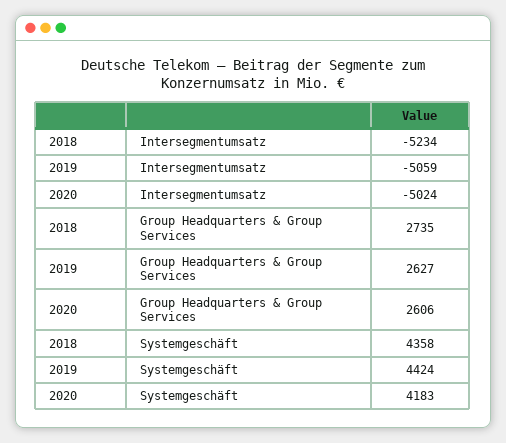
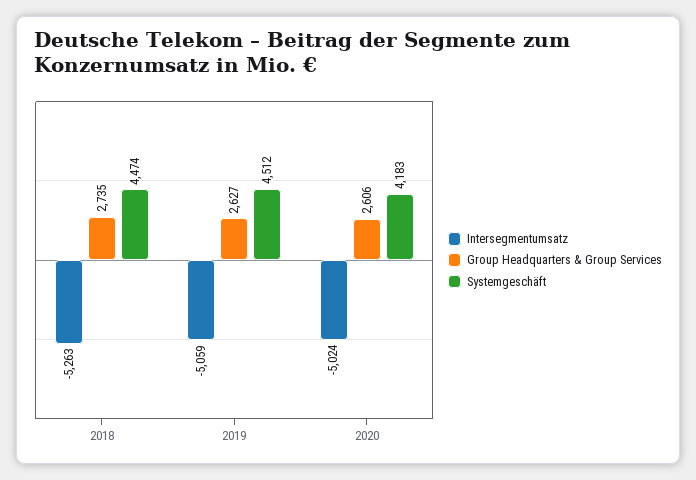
  {
    "Intersegmentumsatz": {
-     "2018": -5234,
+     "2018": -5263,
      "2019": -5059,
      "2020": -5024
    },
    "Group Headquarters & Group Services": {
      "2018": 2735,
      "2019": 2627,
      "2020": 2606
    },
    "Systemgeschäft": {
-     "2018": 4358,
+     "2018": 4474,
-     "2019": 4424,
+     "2019": 4512,
      "2020": 4183
    }
  }

